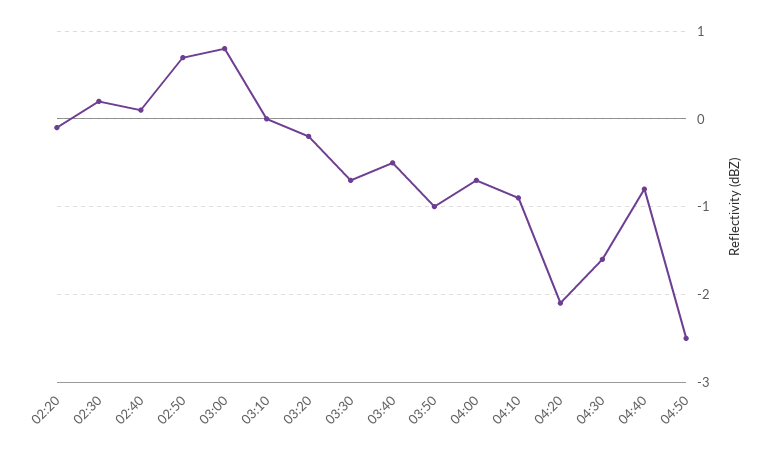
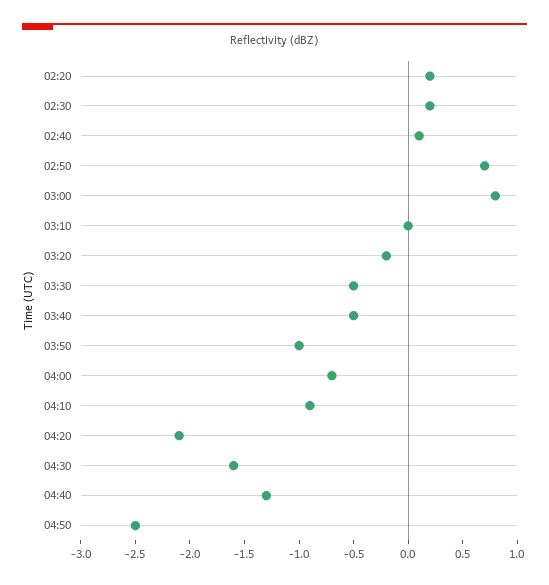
  {
-   "02:20": -0.1,
+   "02:20": 0.2,
    "02:30": 0.2,
    "02:40": 0.1,
    "02:50": 0.7,
    "03:00": 0.8,
    "03:10": 0,
    "03:20": -0.2,
-   "03:30": -0.7,
+   "03:30": -0.5,
    "03:40": -0.5,
    "03:50": -1,
    "04:00": -0.7,
    "04:10": -0.9,
    "04:20": -2.1,
    "04:30": -1.6,
-   "04:40": -0.8,
+   "04:40": -1.3,
    "04:50": -2.5
  }

